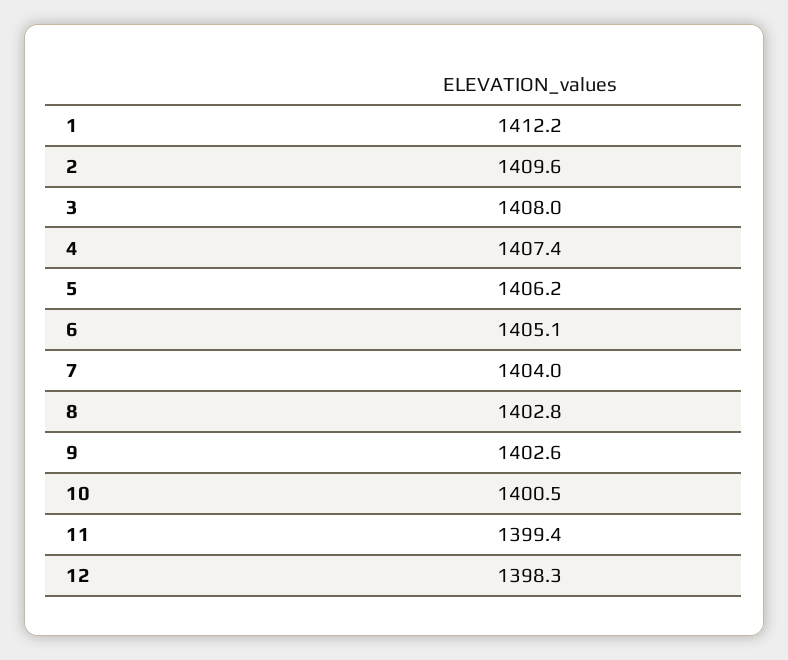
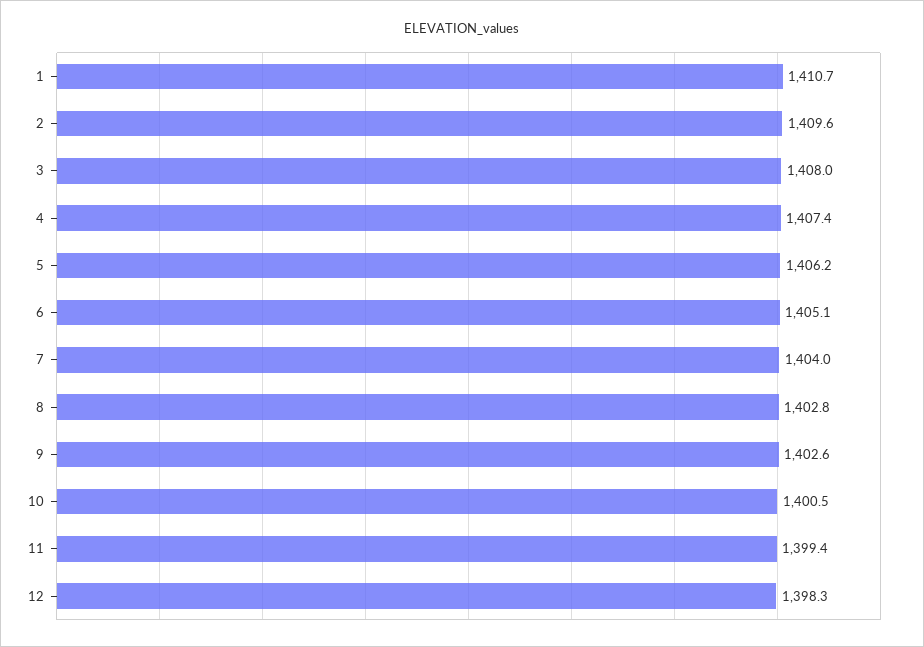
  {
-   "1": 1412.2,
+   "1": 1410.7,
    "2": 1409.6,
    "3": 1408,
    "4": 1407.4,
    "5": 1406.2,
    "6": 1405.1,
    "7": 1404,
    "8": 1402.8,
    "9": 1402.6,
    "10": 1400.5,
    "11": 1399.4,
    "12": 1398.3
  }

